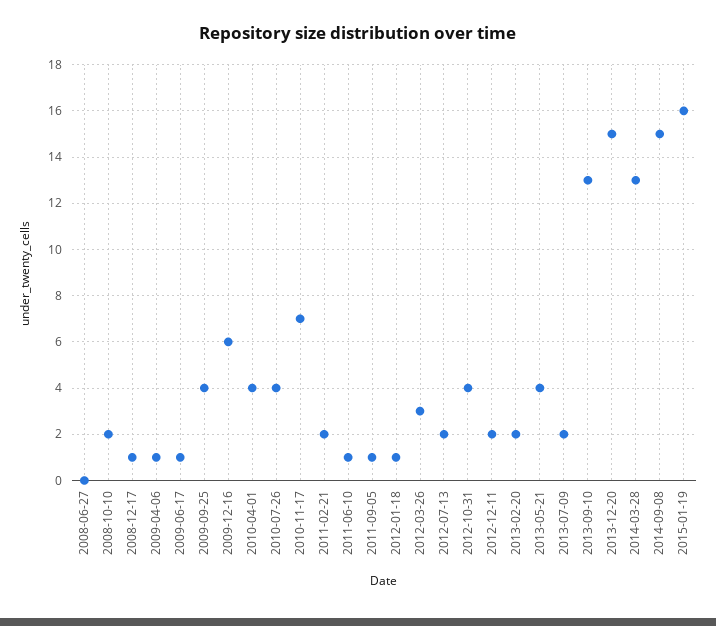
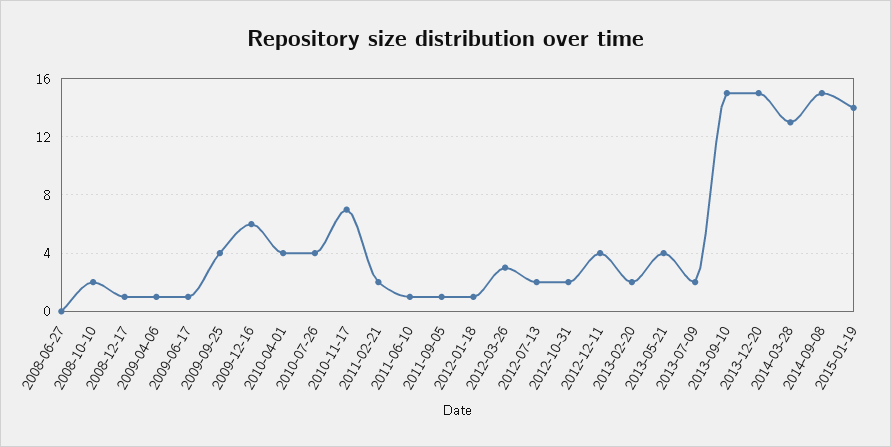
  {
    "2008-06-27": 0,
    "2008-10-10": 2,
    "2008-12-17": 1,
    "2009-04-06": 1,
    "2009-06-17": 1,
    "2009-09-25": 4,
    "2009-12-16": 6,
    "2010-04-01": 4,
    "2010-07-26": 4,
    "2010-11-17": 7,
    "2011-02-21": 2,
    "2011-06-10": 1,
    "2011-09-05": 1,
    "2012-01-18": 1,
    "2012-03-26": 3,
    "2012-07-13": 2,
-   "2012-10-31": 4,
+   "2012-10-31": 2,
-   "2012-12-11": 2,
+   "2012-12-11": 4,
    "2013-02-20": 2,
    "2013-05-21": 4,
    "2013-07-09": 2,
-   "2013-09-10": 13,
+   "2013-09-10": 15,
    "2013-12-20": 15,
    "2014-03-28": 13,
    "2014-09-08": 15,
-   "2015-01-19": 16
+   "2015-01-19": 14
  }

